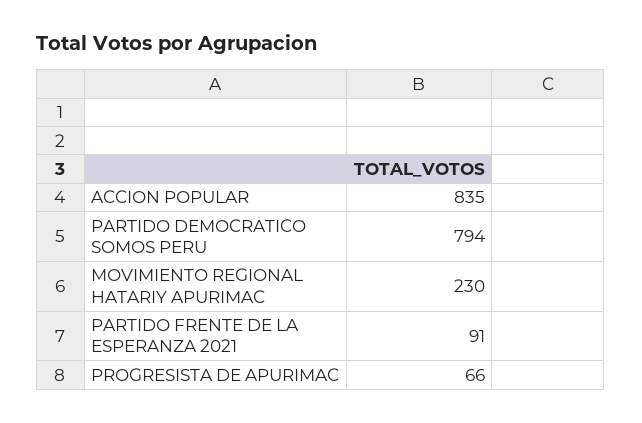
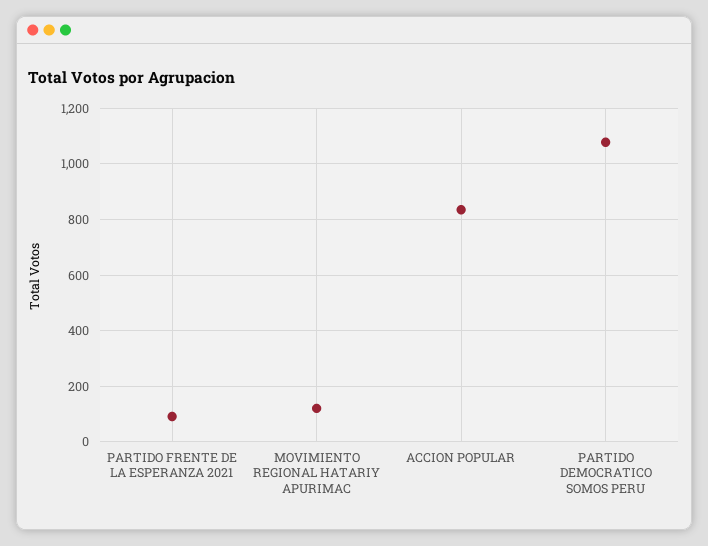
  {
    "ACCION POPULAR": 835,
-   "PARTIDO DEMOCRATICO SOMOS PERU": 794,
+   "PARTIDO DEMOCRATICO SOMOS PERU": 1075,
-   "MOVIMIENTO REGIONAL HATARIY APURIMAC": 230,
+   "MOVIMIENTO REGIONAL HATARIY APURIMAC": 125,
-   "PARTIDO FRENTE DE LA ESPERANZA 2021": 91,
+   "PARTIDO FRENTE DE LA ESPERANZA 2021": 91
-   "PROGRESISTA DE APURIMAC": 66
  }

